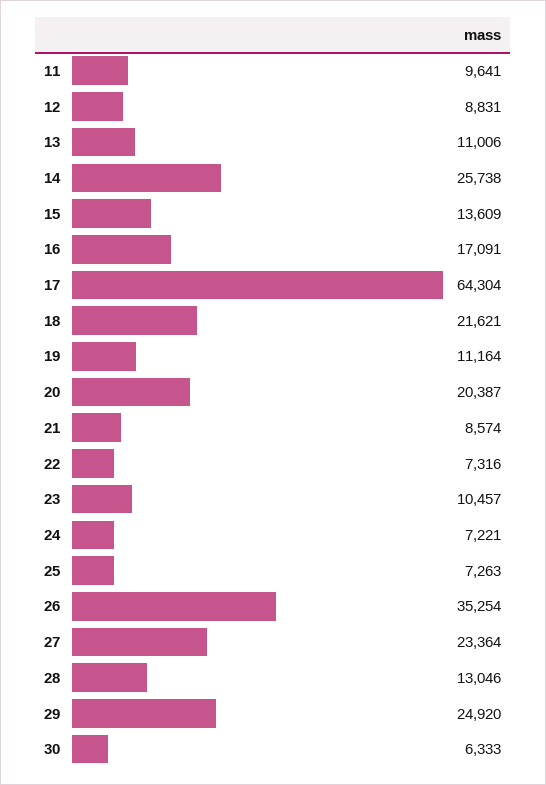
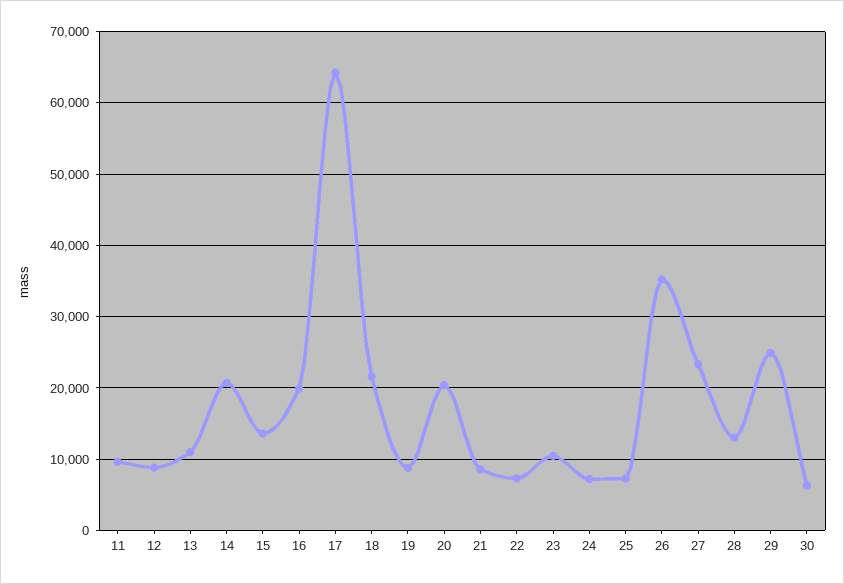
  {
    "11": 9641,
    "12": 8831,
    "13": 11006,
-   "14": 25738,
+   "14": 21000,
    "15": 13609,
-   "16": 17091,
+   "16": 20000,
    "17": 64304,
    "18": 21621,
-   "19": 11164,
+   "19": 9000,
    "20": 20387,
    "21": 8574,
    "22": 7316,
    "23": 10457,
    "24": 7221,
    "25": 7263,
    "26": 35254,
    "27": 23364,
    "28": 13046,
    "29": 24920,
    "30": 6333
  }

